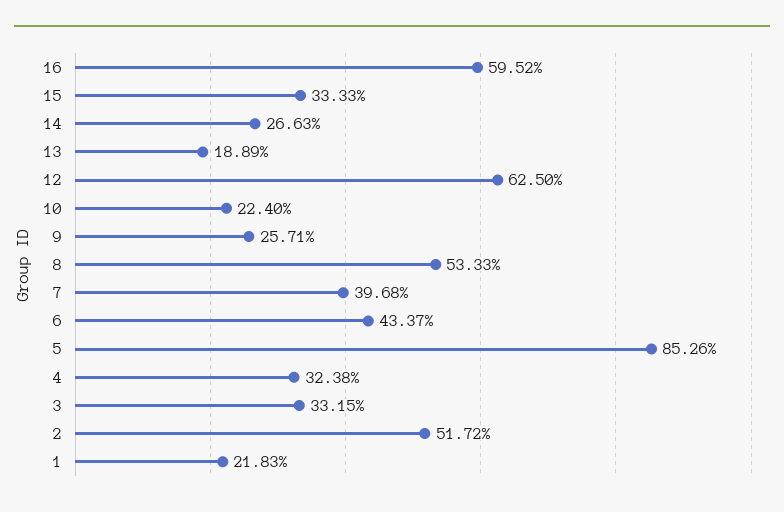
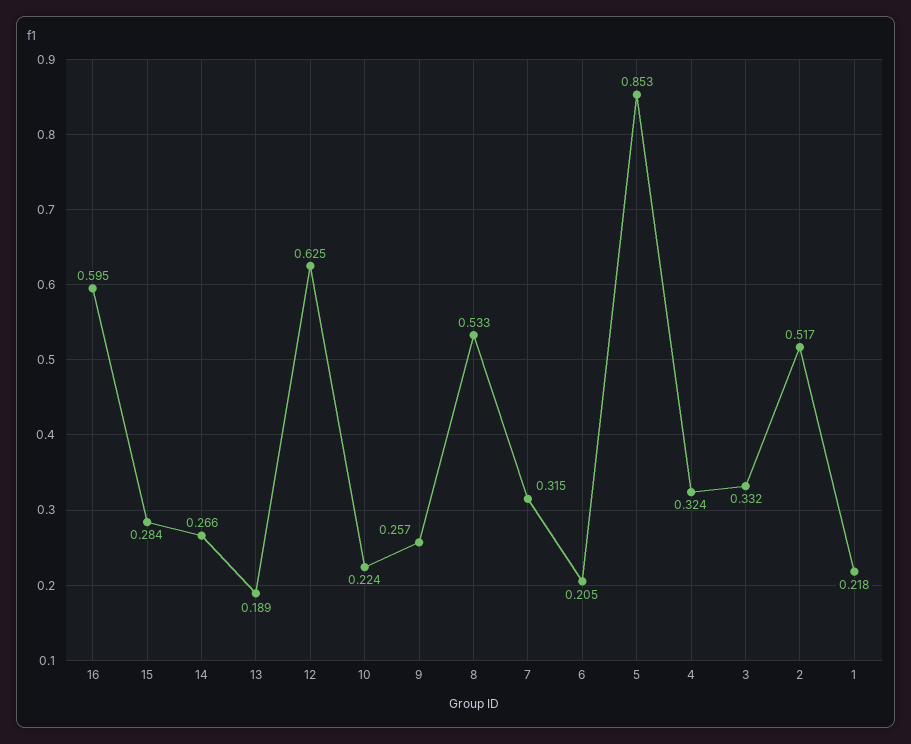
  {
    "16": 0.5952,
-   "15": 0.3333,
+   "15": 0.284,
    "14": 0.2663,
    "13": 0.1889,
    "12": 0.625,
    "10": 0.224,
    "9": 0.2571,
    "8": 0.5333,
-   "7": 0.3968,
+   "7": 0.315,
-   "6": 0.4337,
+   "6": 0.205,
    "5": 0.8526,
    "4": 0.3238,
    "3": 0.3315,
    "2": 0.5172,
    "1": 0.2183
  }

